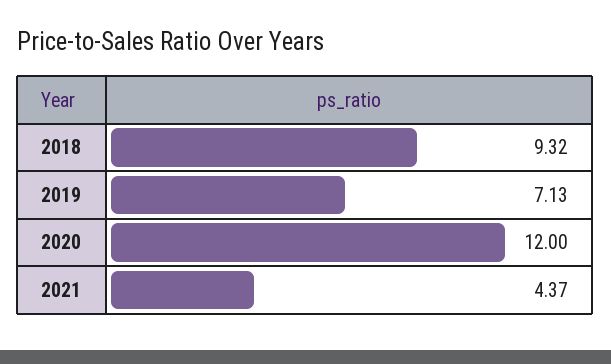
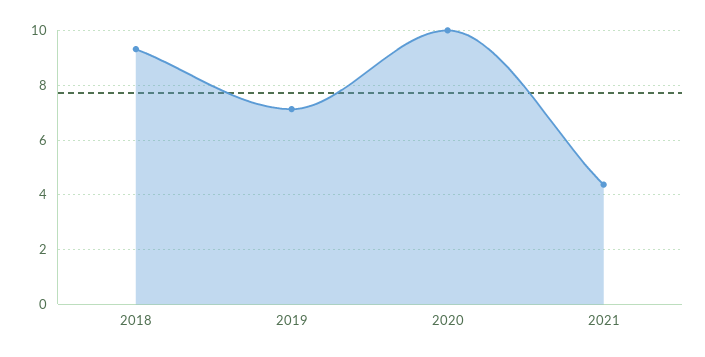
  {
    "2018": 9.32,
    "2019": 7.13,
-   "2020": 12,
+   "2020": 10,
    "2021": 4.37
  }

